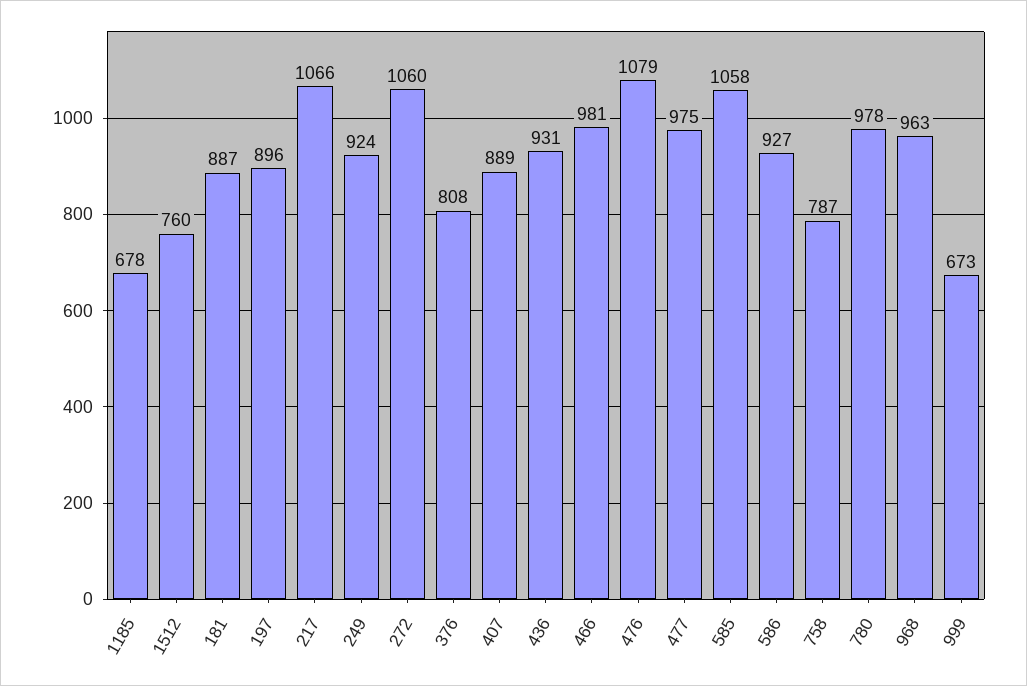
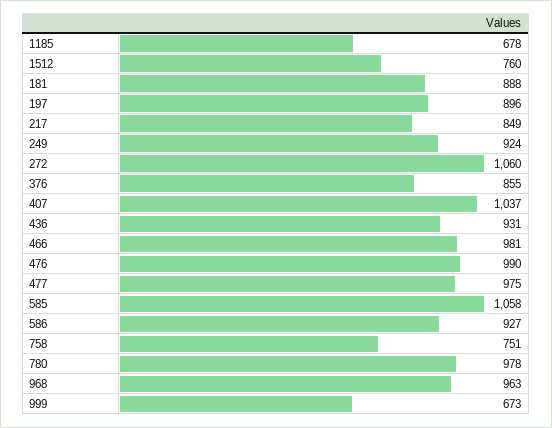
  {
    "1185": 678,
    "1512": 760,
-   "181": 887,
+   "181": 888,
    "197": 896,
-   "217": 1066,
+   "217": 849,
    "249": 924,
    "272": 1060,
-   "376": 808,
+   "376": 855,
-   "407": 889,
+   "407": 1037,
    "436": 931,
    "466": 981,
-   "476": 1079,
+   "476": 990,
    "477": 975,
    "585": 1058,
    "586": 927,
-   "758": 787,
+   "758": 751,
    "780": 978,
    "968": 963,
    "999": 673
  }

